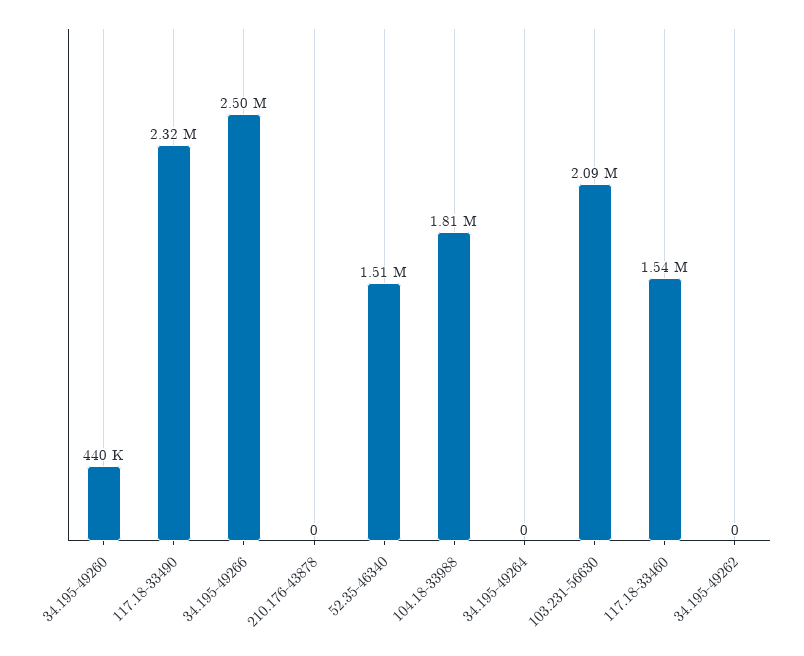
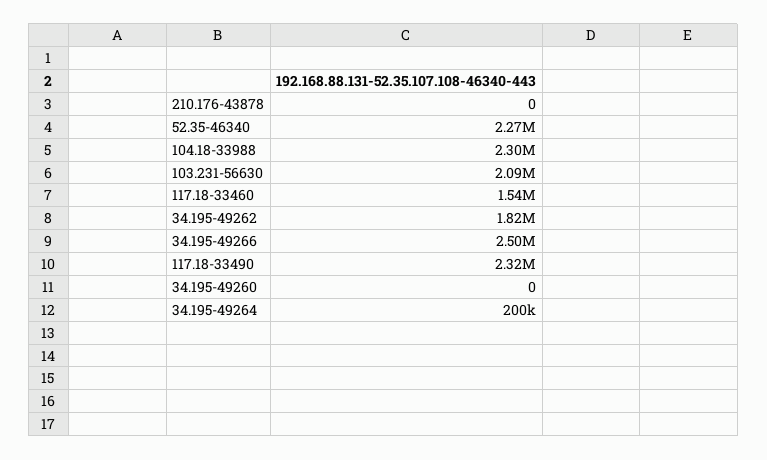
  {
-   "34.195-49260": 440000,
+   "34.195-49260": 0,
    "117.18-33490": 2320000,
    "34.195-49266": 2500000,
    "210.176-43878": 0,
-   "52.35-46340": 1510000,
+   "52.35-46340": 2270000,
-   "104.18-33988": 1810000,
+   "104.18-33988": 2300000,
-   "34.195-49264": 0,
+   "34.195-49264": 200000,
    "103.231-56630": 2090000,
    "117.18-33460": 1540000,
-   "34.195-49262": 0
+   "34.195-49262": 1820000
  }

